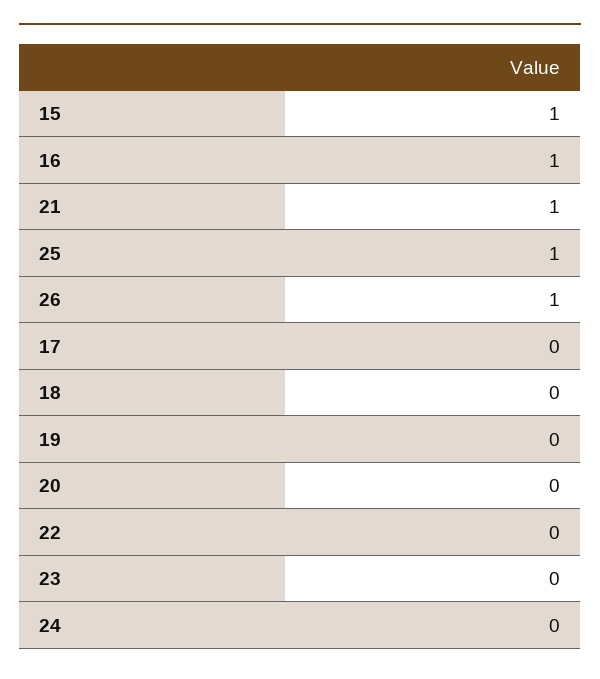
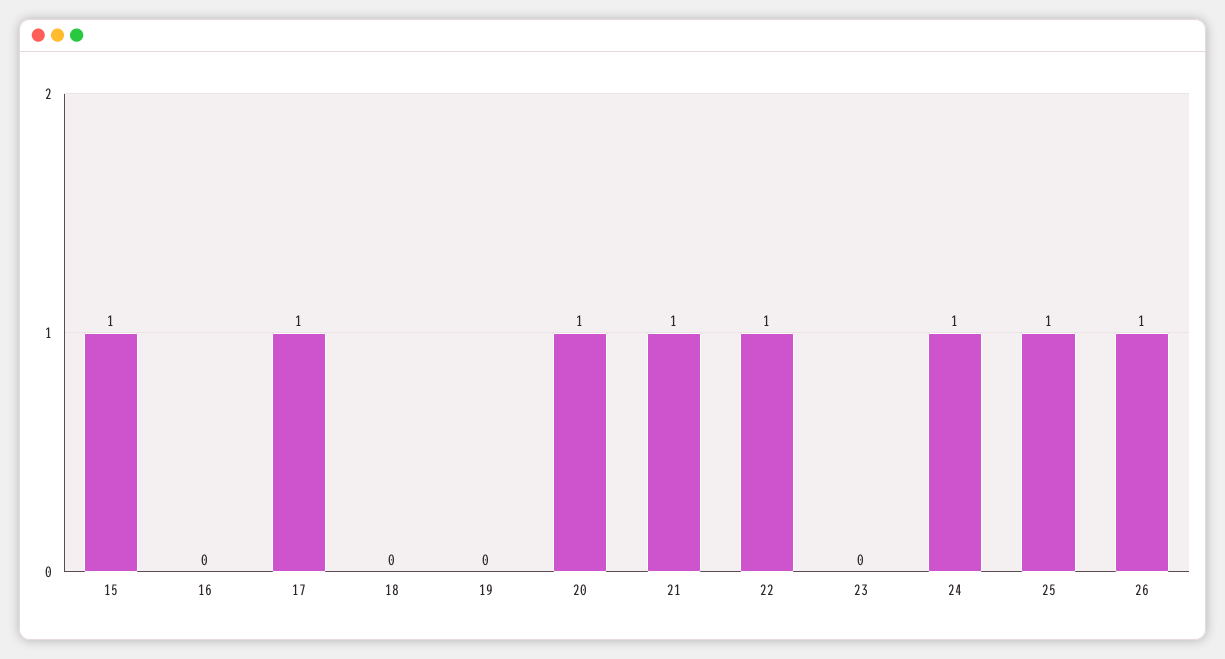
  {
    "15": 1,
-   "16": 1,
+   "16": 0,
    "21": 1,
    "25": 1,
    "26": 1,
-   "17": 0,
+   "17": 1,
    "18": 0,
    "19": 0,
-   "20": 0,
+   "20": 1,
-   "22": 0,
+   "22": 1,
    "23": 0,
-   "24": 0
+   "24": 1
  }

